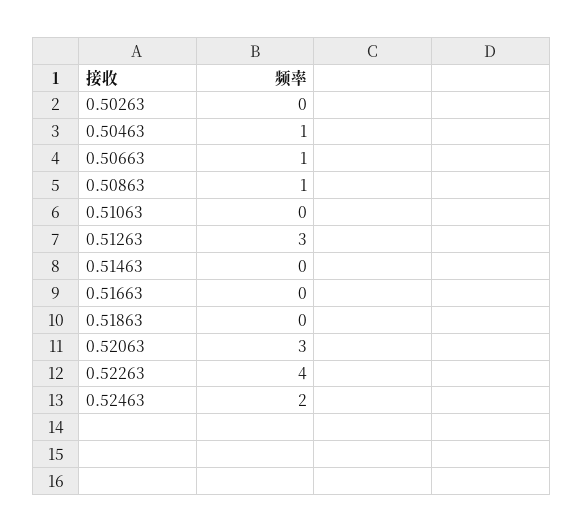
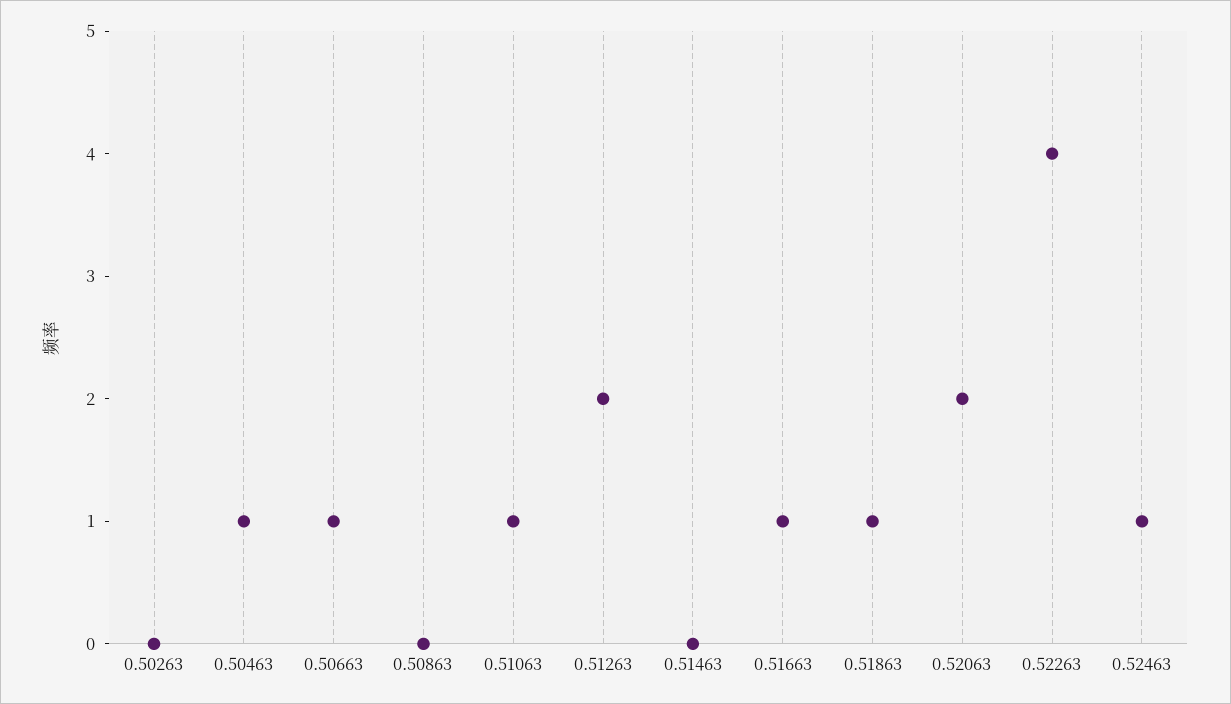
  {
    "0.50263": 0,
    "0.50463": 1,
    "0.50663": 1,
-   "0.50863": 1,
+   "0.50863": 0,
-   "0.51063": 0,
+   "0.51063": 1,
-   "0.51263": 3,
+   "0.51263": 2,
    "0.51463": 0,
-   "0.51663": 0,
+   "0.51663": 1,
-   "0.51863": 0,
+   "0.51863": 1,
-   "0.52063": 3,
+   "0.52063": 2,
    "0.52263": 4,
-   "0.52463": 2
+   "0.52463": 1
  }

